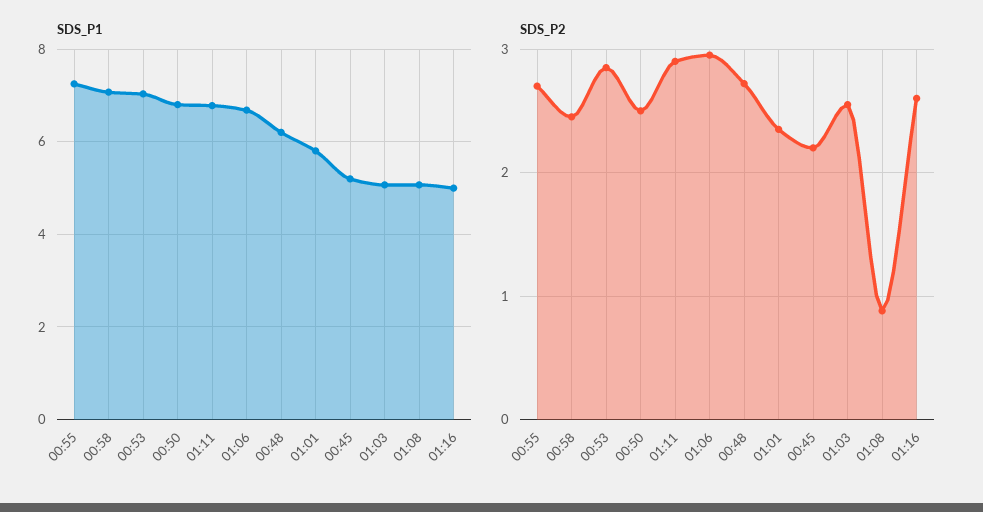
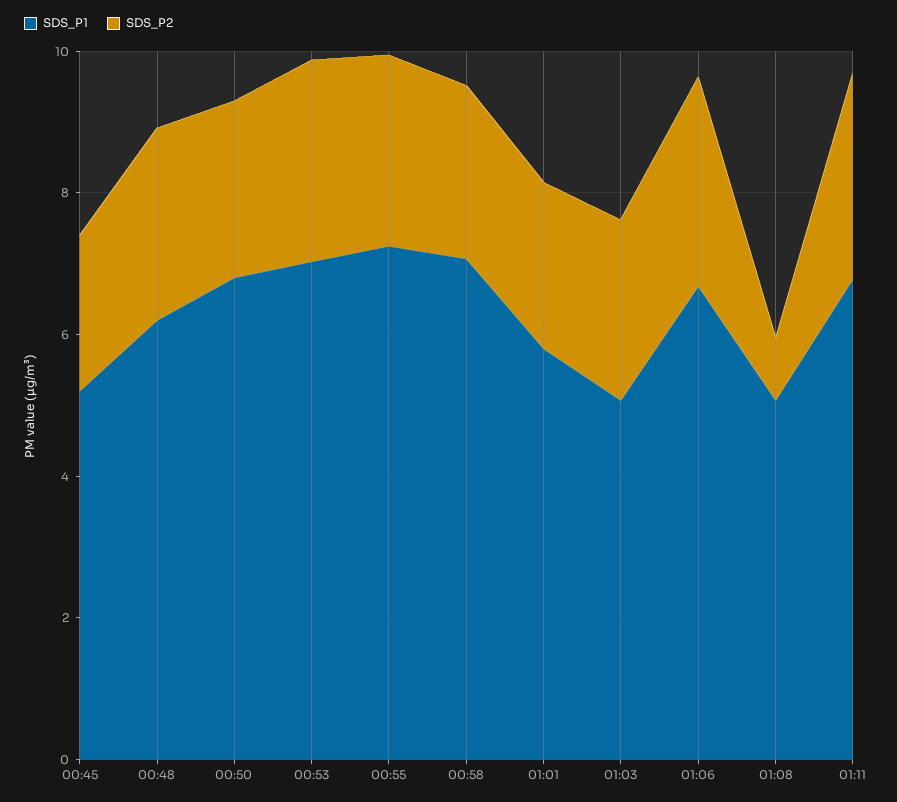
  {
    "SDS_P1": {
      "00:55": 7.2,
      "00:58": 7,
      "00:53": 7,
      "00:50": 6.8,
      "01:11": 6.8,
      "01:06": 6.6,
      "00:48": 6.2,
      "01:01": 5.8,
      "00:45": 5.2,
      "01:03": 5,
-     "01:08": 5,
+     "01:08": 5
-     "01:16": 5
    },
    "SDS_P2": {
      "00:55": 2.7,
      "00:58": 2.5,
      "00:53": 2.9,
      "00:50": 2.5,
      "01:11": 2.9,
      "01:06": 3,
      "00:48": 2.7,
      "01:01": 2.4,
      "00:45": 2.2,
      "01:03": 2.6,
-     "01:08": 0.9,
+     "01:08": 0.9
-     "01:16": 2.6
    }
  }

